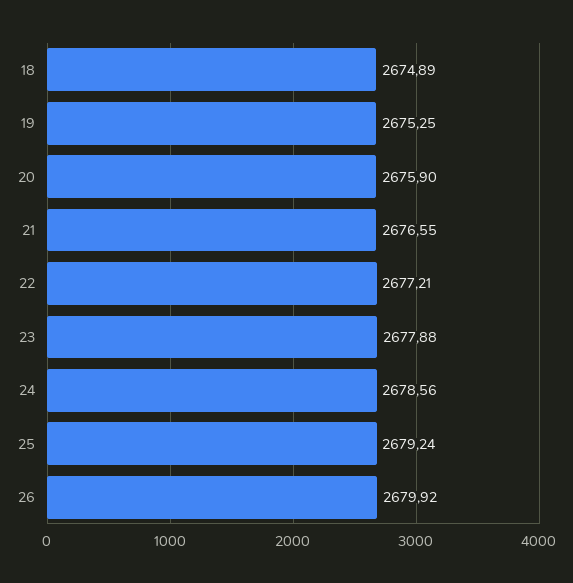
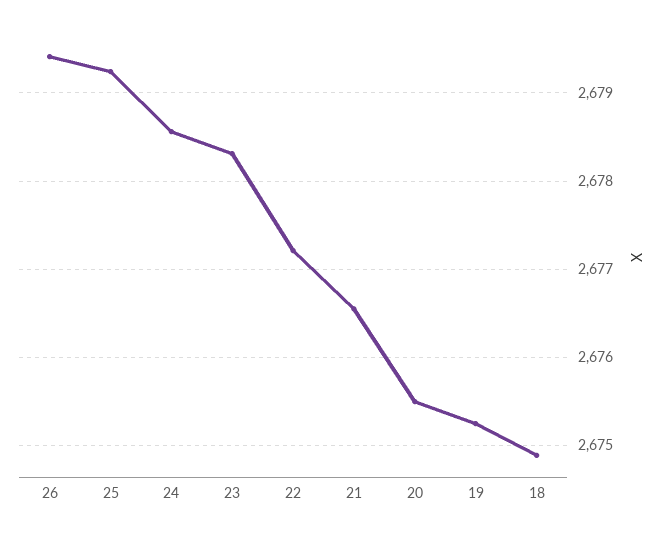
  {
    "18": 2674.89,
    "19": 2675.25,
-   "20": 2675.9,
+   "20": 2675.5,
    "21": 2676.55,
    "22": 2677.21,
-   "23": 2677.88,
+   "23": 2678.3,
    "24": 2678.56,
    "25": 2679.24,
-   "26": 2679.92
+   "26": 2679.4
  }

